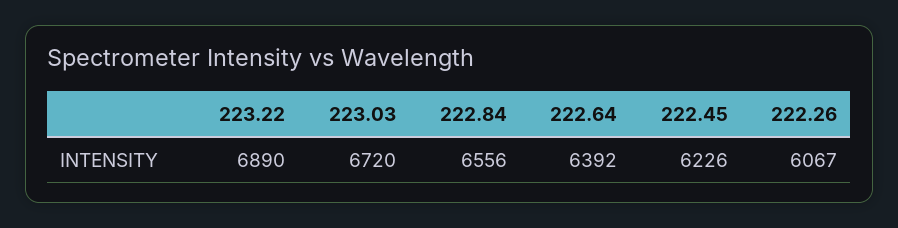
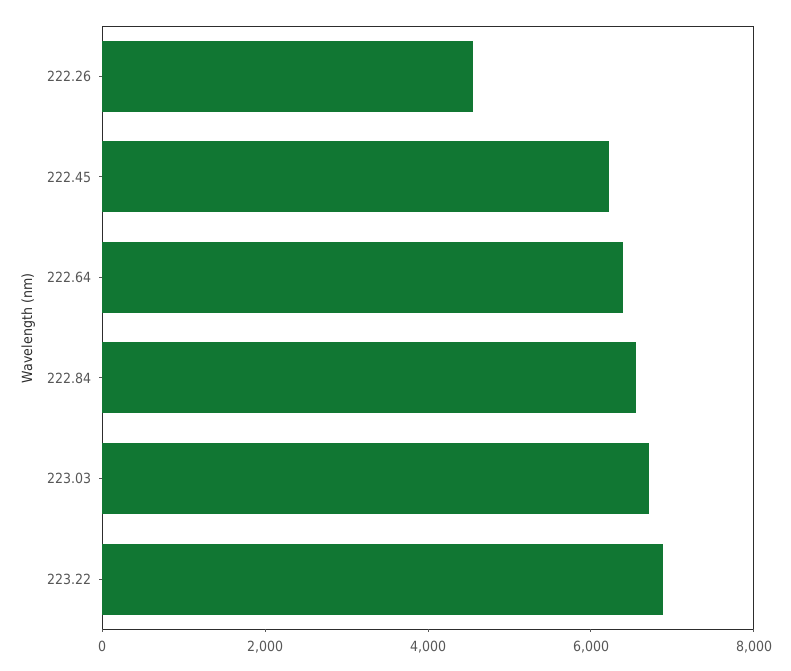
  {
    "223.22": 6890,
    "223.03": 6720,
    "222.84": 6556,
    "222.64": 6392,
    "222.45": 6226,
-   "222.26": 6067
+   "222.26": 4500
  }

